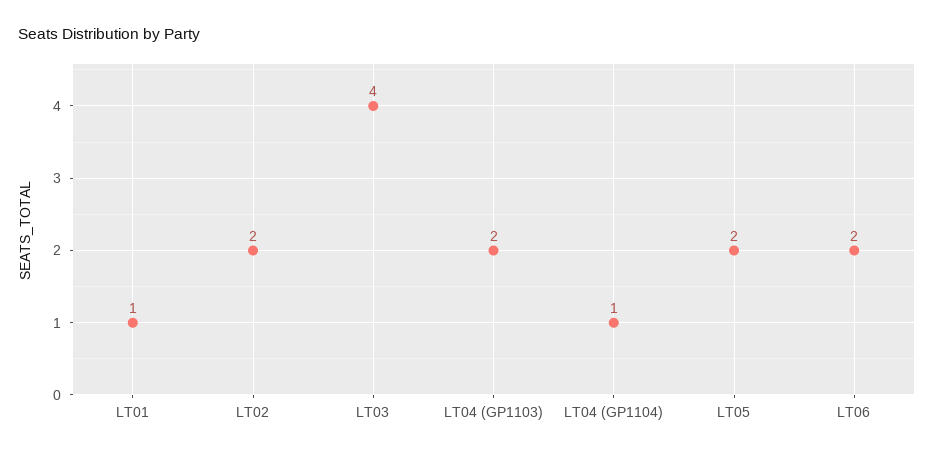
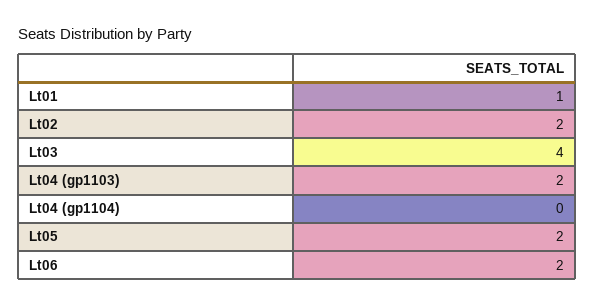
  {
    "LT01": 1,
    "LT02": 2,
    "LT03": 4,
    "LT04 (GP1103)": 2,
-   "LT04 (GP1104)": 1,
+   "LT04 (GP1104)": 0,
    "LT05": 2,
    "LT06": 2
  }

